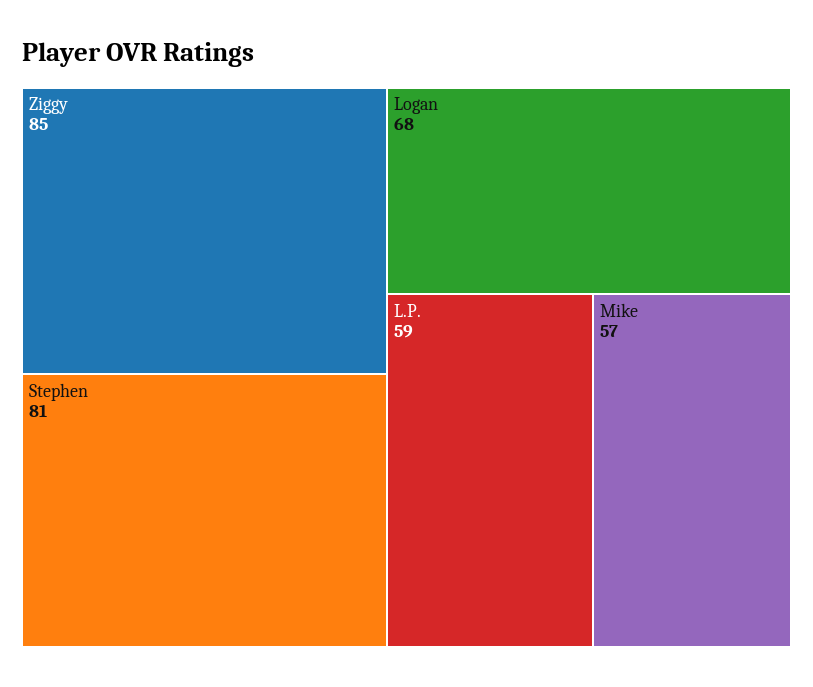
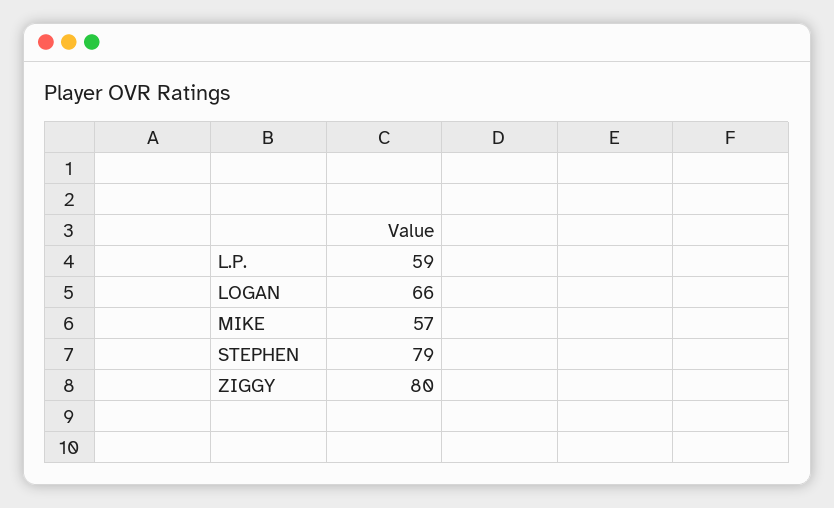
  {
-   "Ziggy": 85,
+   "Ziggy": 80,
-   "Stephen": 81,
+   "Stephen": 79,
-   "Logan": 68,
+   "Logan": 66,
    "L.P.": 59,
    "Mike": 57
  }

